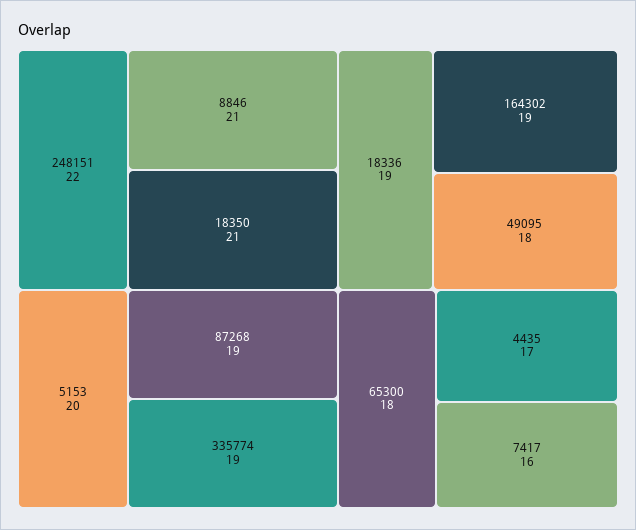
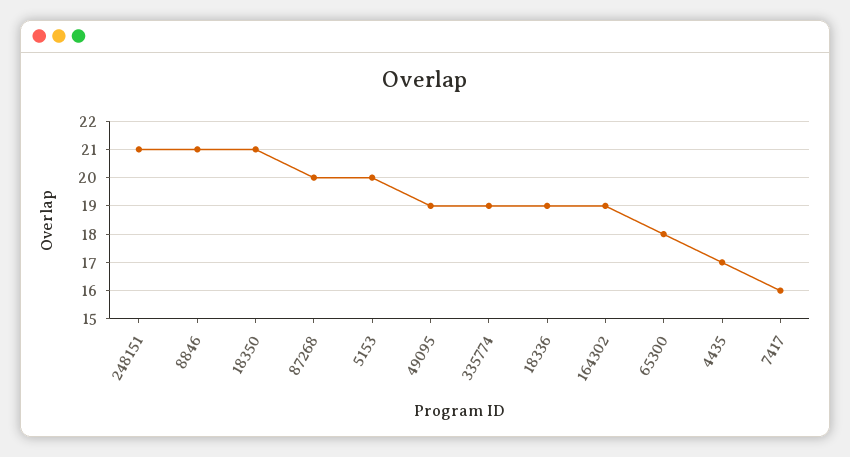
  {
-   "248151": 22,
+   "248151": 21,
    "8846": 21,
    "18350": 21,
    "5153": 20,
-   "87268": 19,
+   "87268": 20,
    "335774": 19,
    "18336": 19,
    "164302": 19,
-   "49095": 18,
+   "49095": 19,
    "65300": 18,
    "4435": 17,
    "7417": 16
  }

